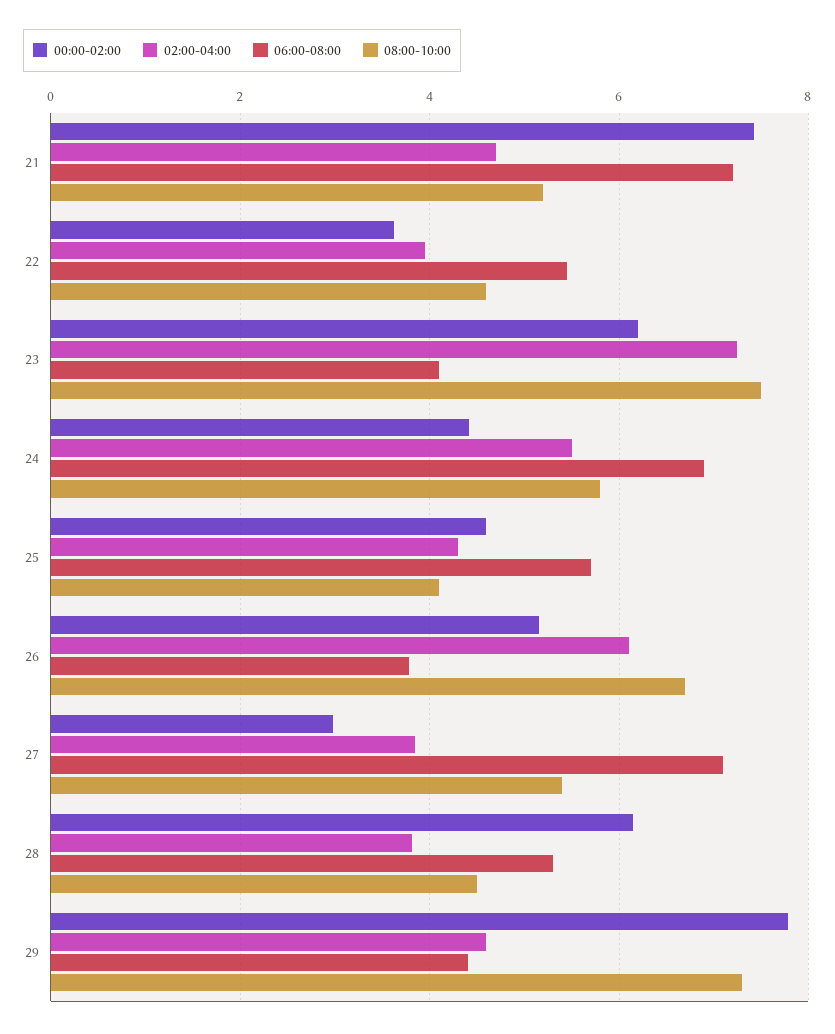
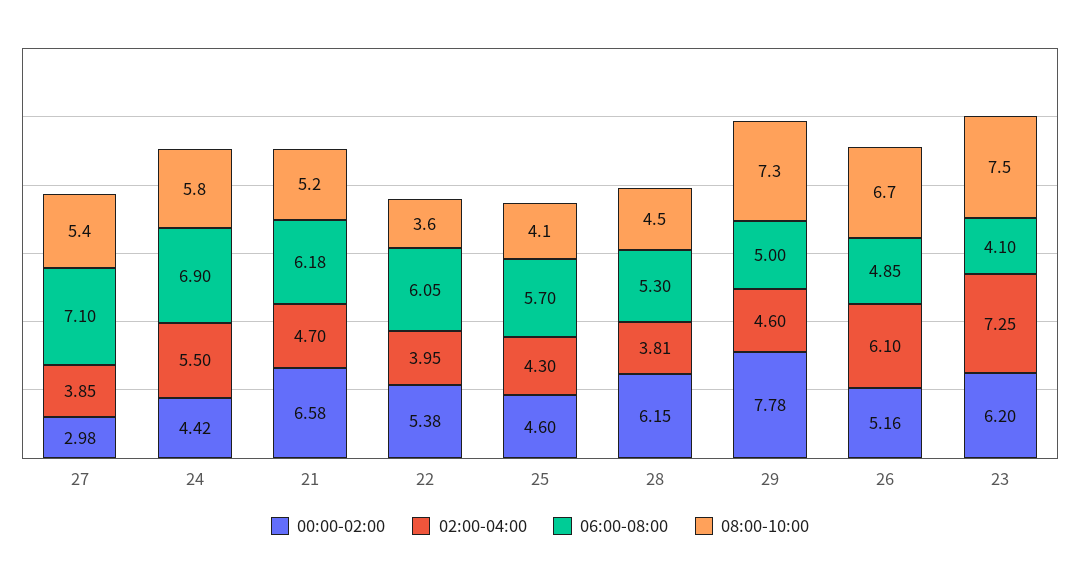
  {
    "00:00-02:00": {
-     "21": 7.4,
+     "21": 6.58,
-     "22": 3.6,
+     "22": 5.38,
      "23": 6.2,
      "24": 4.42,
      "25": 4.6,
      "26": 5.16,
      "27": 2.98,
      "28": 6.15,
      "29": 7.78
    },
    "02:00-04:00": {
      "21": 4.7,
      "22": 3.95,
      "23": 7.25,
      "24": 5.5,
      "25": 4.3,
      "26": 6.1,
      "27": 3.85,
      "28": 3.81,
      "29": 4.6
    },
    "06:00-08:00": {
-     "21": 7.2,
+     "21": 6.18,
-     "22": 5.4,
+     "22": 6.05,
      "23": 4.1,
      "24": 6.9,
      "25": 5.7,
-     "26": 3.8,
+     "26": 4.85,
      "27": 7.1,
      "28": 5.3,
-     "29": 4.4
+     "29": 5
    },
    "08:00-10:00": {
      "21": 5.2,
-     "22": 4.6,
+     "22": 3.6,
      "23": 7.5,
      "24": 5.8,
      "25": 4.1,
      "26": 6.7,
      "27": 5.4,
      "28": 4.5,
      "29": 7.3
    }
  }

